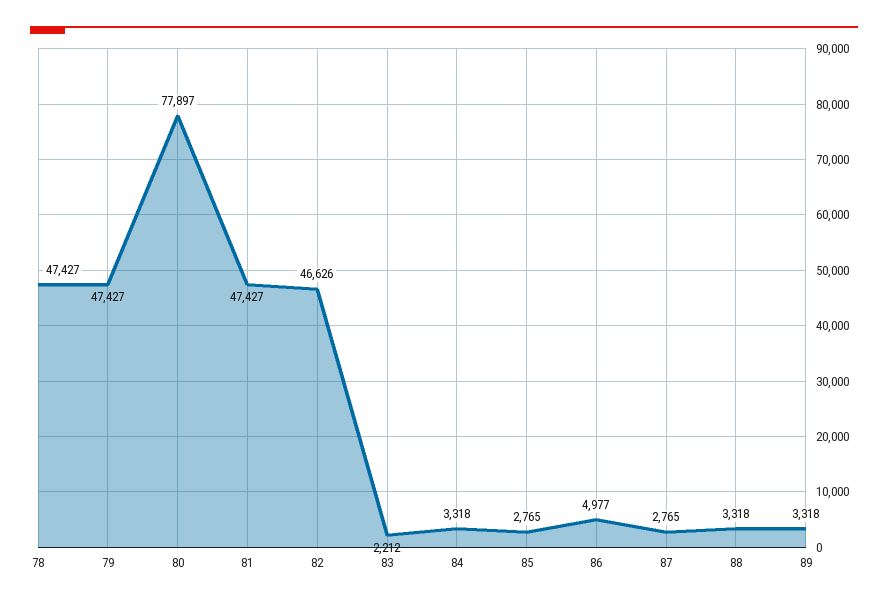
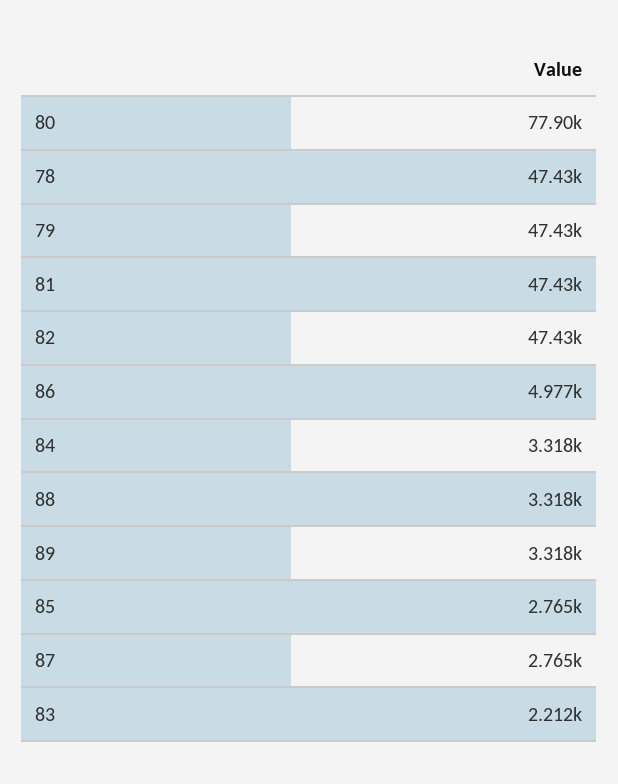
  {
    "78": 47427,
    "79": 47427,
    "80": 77897,
    "81": 47427,
-   "82": 46626,
+   "82": 47430,
    "83": 2212,
    "84": 3318,
    "85": 2765,
    "86": 4977,
    "87": 2765,
    "88": 3318,
    "89": 3318
  }

